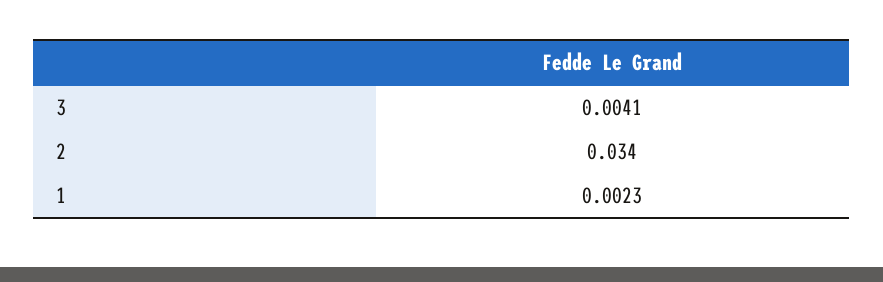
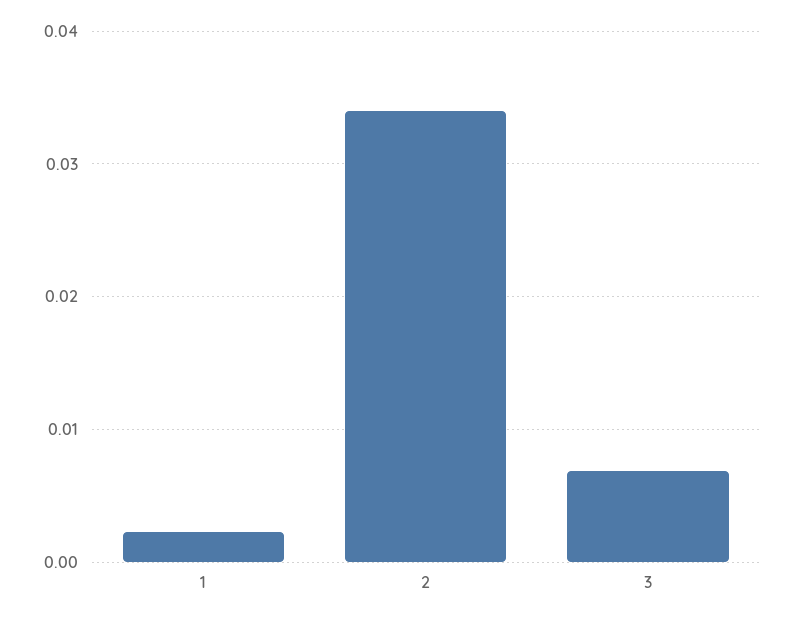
  {
-   "3": 0.0041,
+   "3": 0.007,
    "2": 0.034,
    "1": 0.0023
  }

